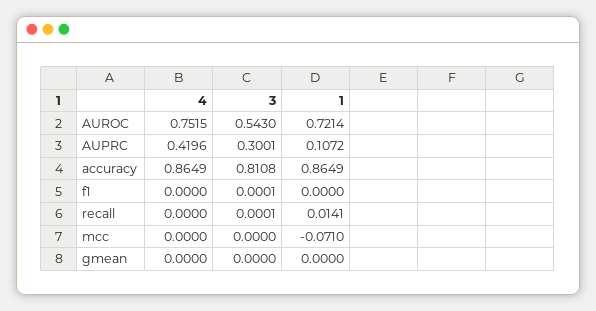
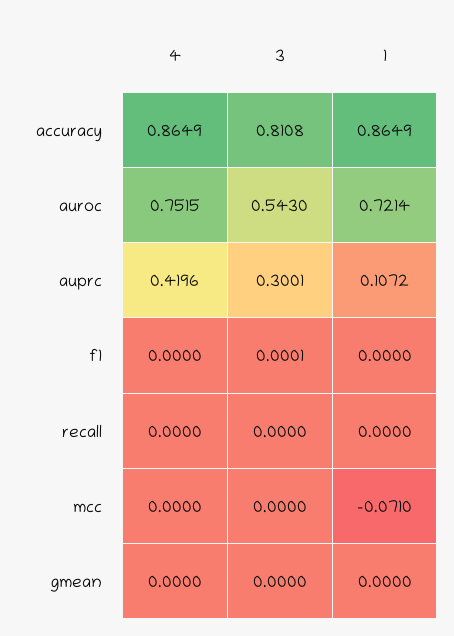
  {
    "4": {
      "AUROC": 0.7515,
      "AUPRC": 0.4196,
      "accuracy": 0.8649,
      "f1": 0,
      "recall": 0,
      "mcc": 0,
      "gmean": 0
    },
    "3": {
      "AUROC": 0.543,
      "AUPRC": 0.3001,
      "accuracy": 0.8108,
      "f1": 0.0001,
-     "recall": 0.0001,
+     "recall": 0,
      "mcc": 0,
      "gmean": 0
    },
    "1": {
      "AUROC": 0.7214,
      "AUPRC": 0.1072,
      "accuracy": 0.8649,
      "f1": 0,
-     "recall": 0.0141,
+     "recall": 0,
      "mcc": -0.071,
      "gmean": 0
    }
  }

